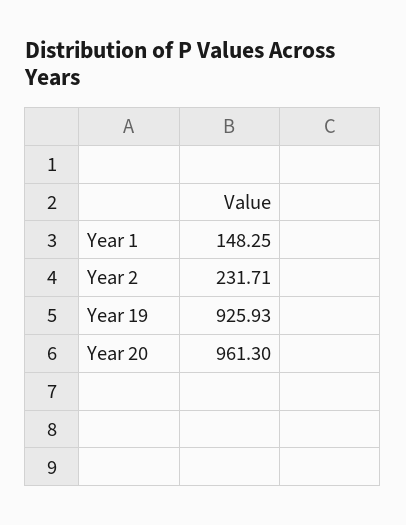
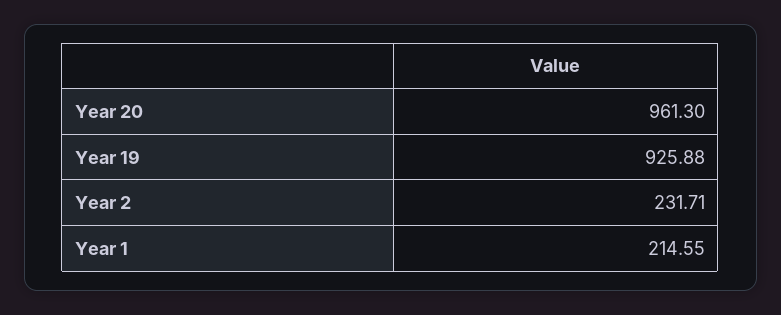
  {
-   "Year 1": 148.25,
+   "Year 1": 214.55,
    "Year 2": 231.71,
-   "Year 19": 925.93,
+   "Year 19": 925.88,
    "Year 20": 961.3
  }

